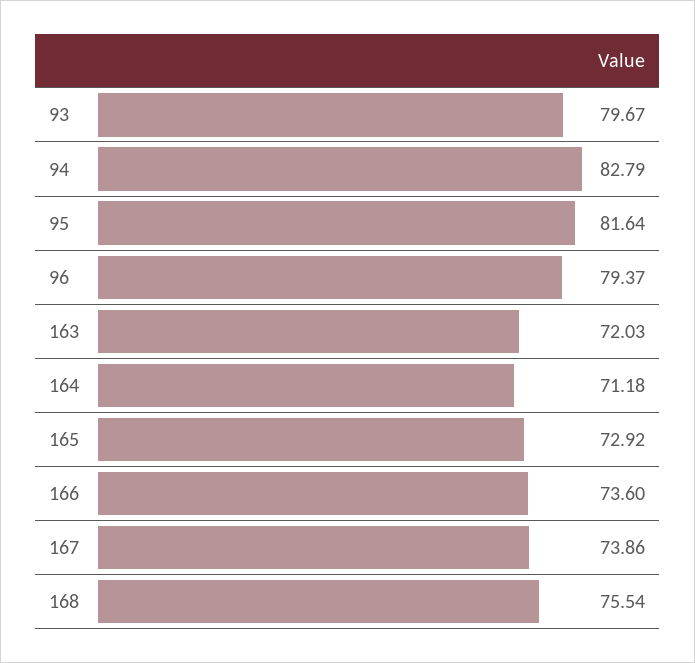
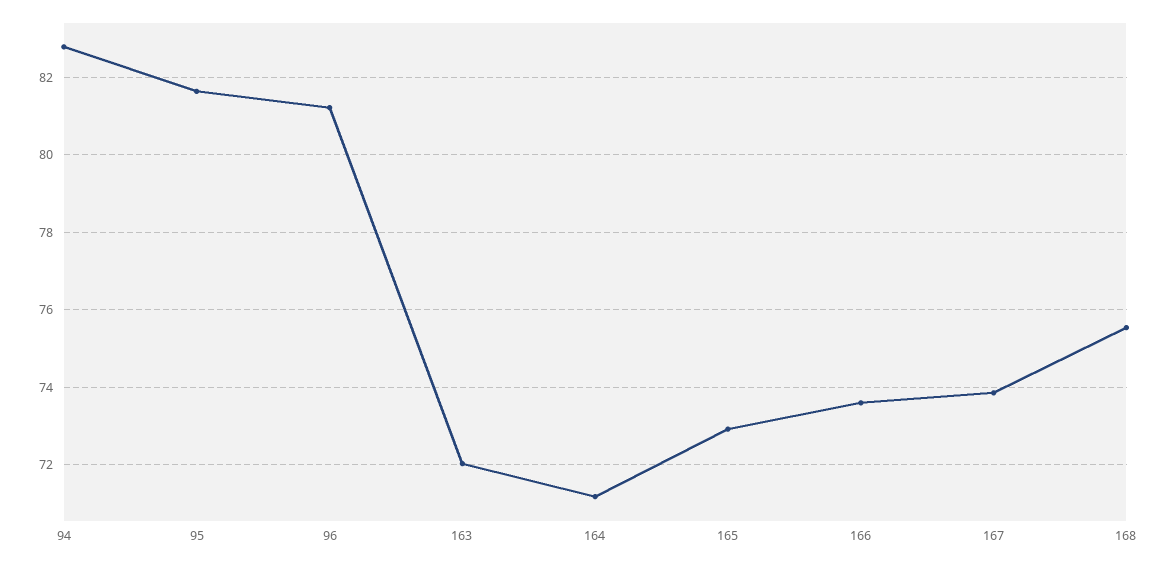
  {
-   "93": 79.67,
    "94": 82.79,
    "95": 81.64,
-   "96": 79.37,
+   "96": 81.2,
    "163": 72.03,
    "164": 71.18,
    "165": 72.92,
    "166": 73.6,
    "167": 73.86,
    "168": 75.54
  }

